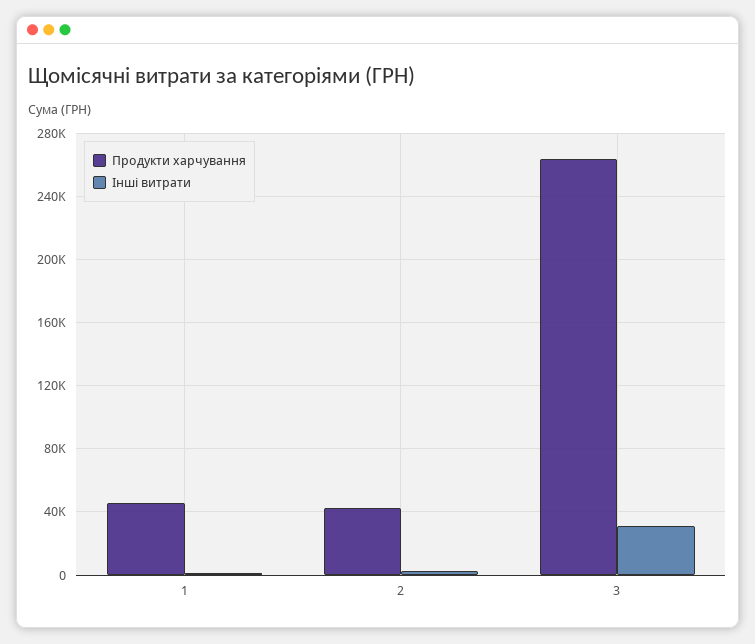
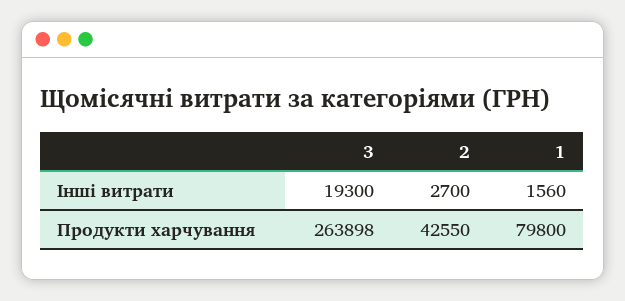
  {
    "Продукти харчування": {
-     "1": 45000,
+     "1": 79800,
      "2": 42550,
      "3": 263898
    },
    "Інші витрати": {
      "1": 1560,
      "2": 2700,
-     "3": 30000
+     "3": 19300
    }
  }

